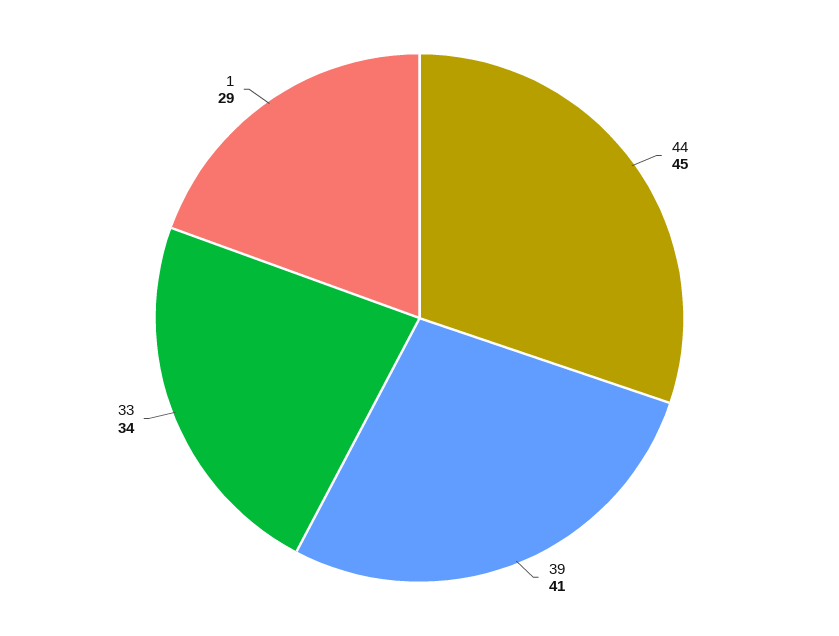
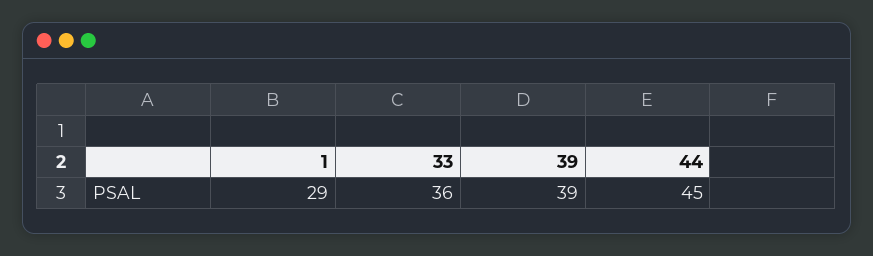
  {
    "44": 45,
-   "39": 41,
+   "39": 39,
-   "33": 34,
+   "33": 36,
    "1": 29
  }

